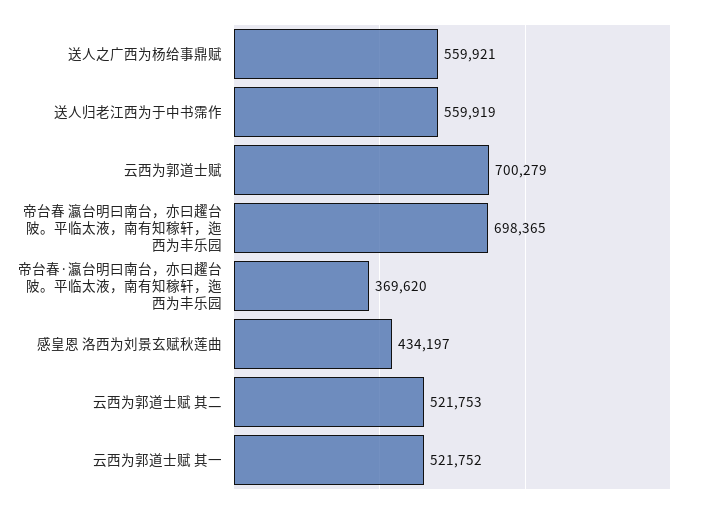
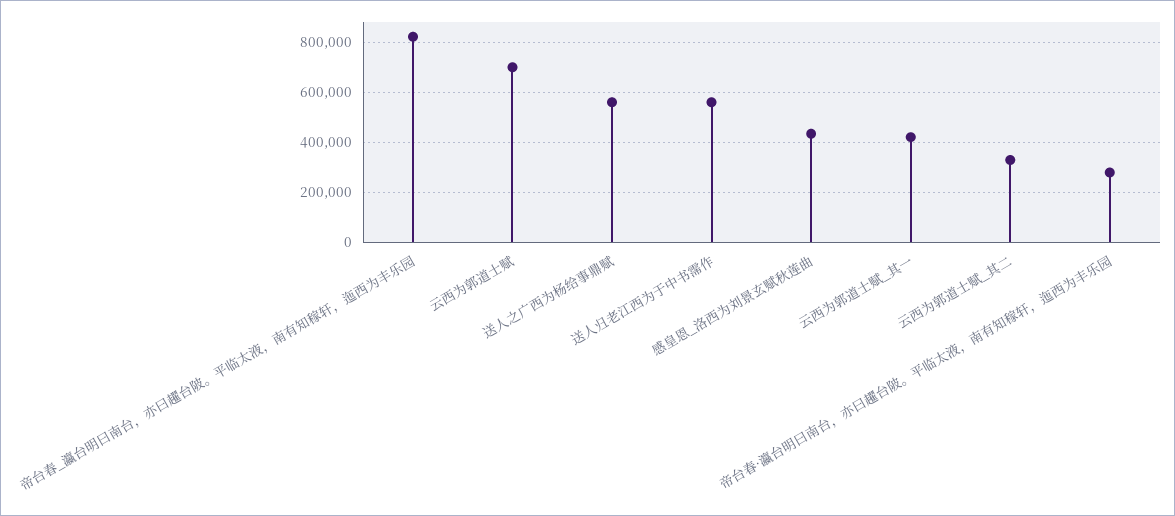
  {
    "送人之广西为杨给事鼎赋": 559921,
    "送人归老江西为于中书霈作": 559919,
    "云西为郭道士赋": 700279,
-   "帝台春 瀛台明曰南台，亦曰趯台陂。平临太液，南有知稼轩，迤西为丰乐园": 698365,
+   "帝台春 瀛台明曰南台，亦曰趯台陂。平临太液，南有知稼轩，迤西为丰乐园": 825000,
-   "帝台春·瀛台明曰南台，亦曰趯台陂。平临太液，南有知稼轩，迤西为丰乐园": 369620,
+   "帝台春·瀛台明曰南台，亦曰趯台陂。平临太液，南有知稼轩，迤西为丰乐园": 275000,
    "感皇恩 洛西为刘景玄赋秋莲曲": 434197,
-   "云西为郭道士赋 其二": 521753,
+   "云西为郭道士赋 其二": 325000,
-   "云西为郭道士赋 其一": 521752
+   "云西为郭道士赋 其一": 425000
  }

